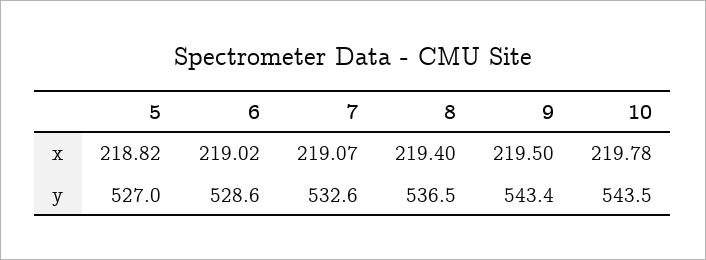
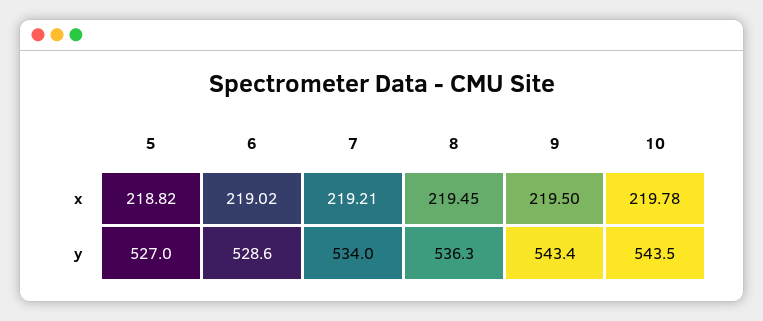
  {
    "5": {
      "x": 218.82,
      "y": 527
    },
    "6": {
      "x": 219.02,
      "y": 528.6
    },
    "7": {
-     "x": 219.07,
+     "x": 219.21,
-     "y": 532.6
+     "y": 534
    },
    "8": {
-     "x": 219.4,
+     "x": 219.45,
-     "y": 536.5
+     "y": 536.3
    },
    "9": {
      "x": 219.5,
      "y": 543.4
    },
    "10": {
      "x": 219.78,
      "y": 543.5
    }
  }

